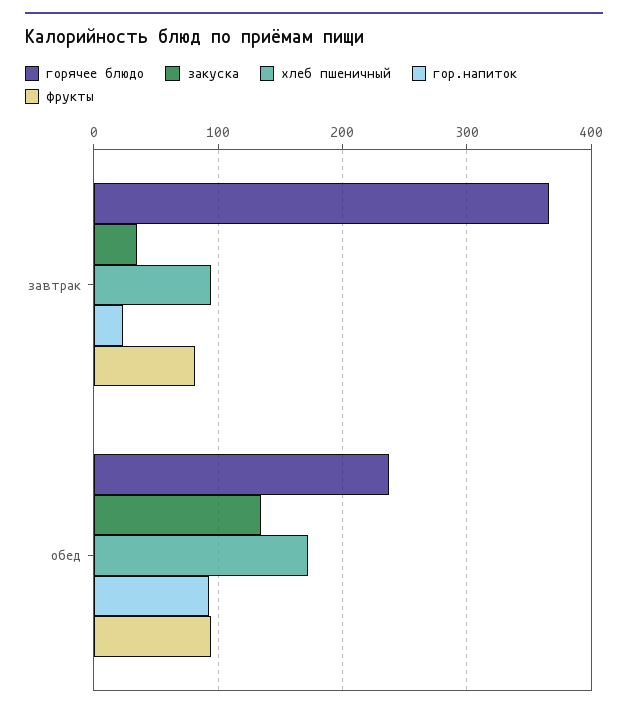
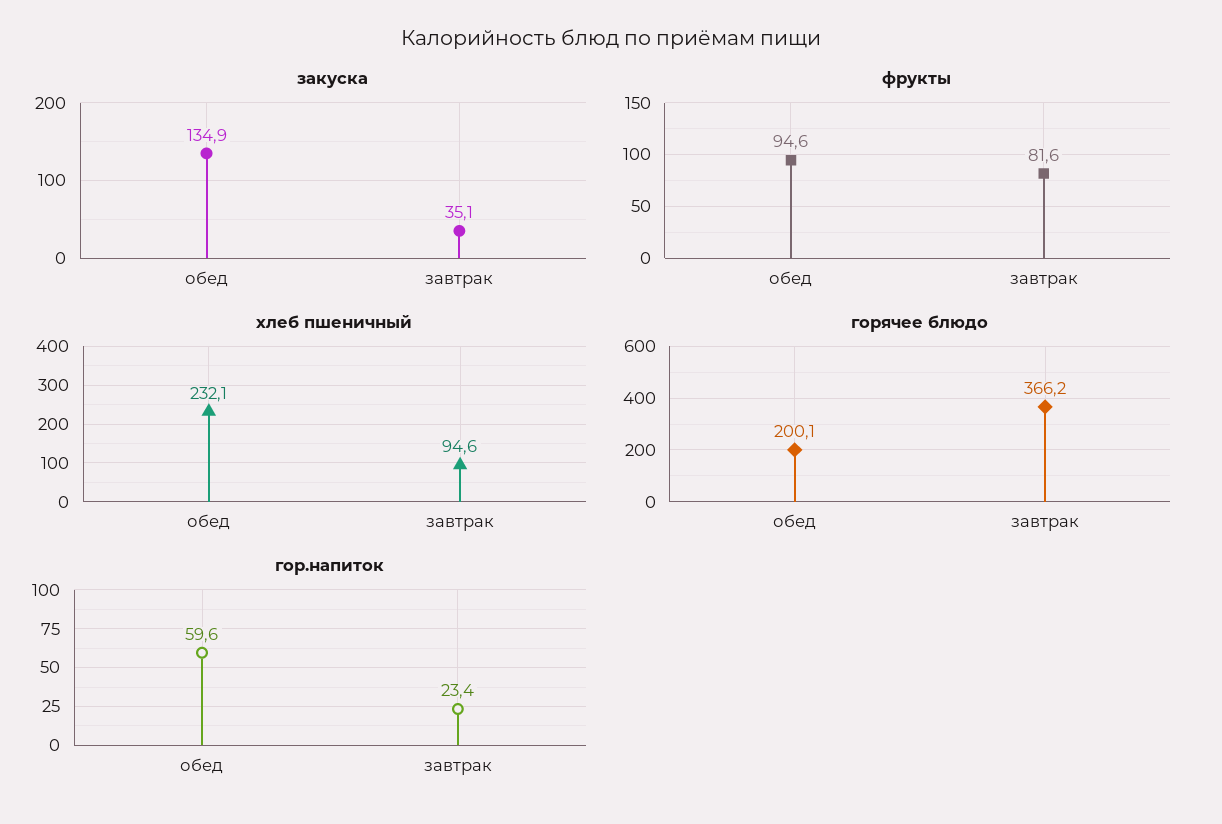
  {
    "горячее блюдо": {
      "завтрак": 366.2,
-     "обед": 240
+     "обед": 200.1
    },
    "закуска": {
      "завтрак": 35.1,
      "обед": 134.9
    },
    "хлеб пшеничный": {
      "завтрак": 94.6,
-     "обед": 170
+     "обед": 232.1
    },
    "гор.напиток": {
      "завтрак": 23.4,
-     "обед": 90
+     "обед": 59.6
    },
    "фрукты": {
      "завтрак": 81.6,
      "обед": 94.6
    }
  }

